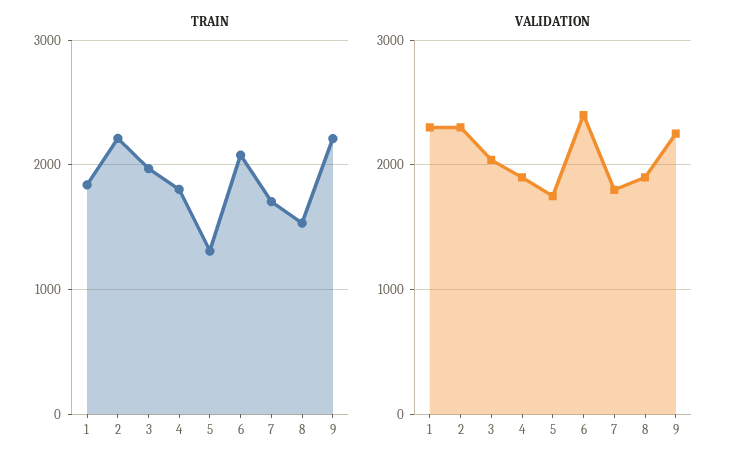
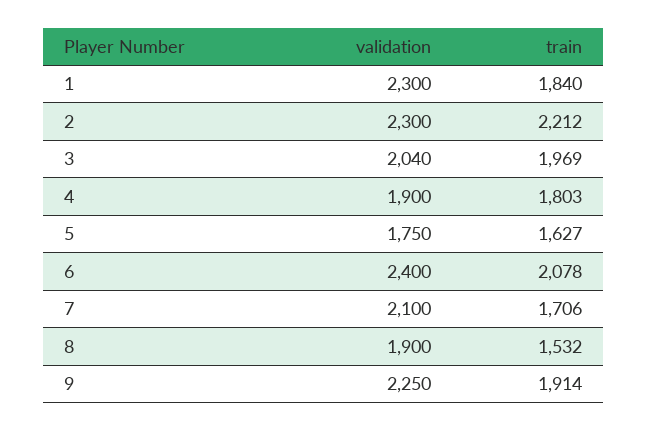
  {
    "TRAIN": {
      "1": 1840,
      "2": 2212,
      "3": 1969,
      "4": 1803,
-     "5": 1300,
+     "5": 1627,
      "6": 2078,
      "7": 1706,
      "8": 1532,
-     "9": 2200
+     "9": 1914
    },
    "VALIDATION": {
      "1": 2300,
      "2": 2300,
      "3": 2040,
      "4": 1900,
      "5": 1750,
      "6": 2400,
-     "7": 1800,
+     "7": 2100,
      "8": 1900,
      "9": 2250
    }
  }

